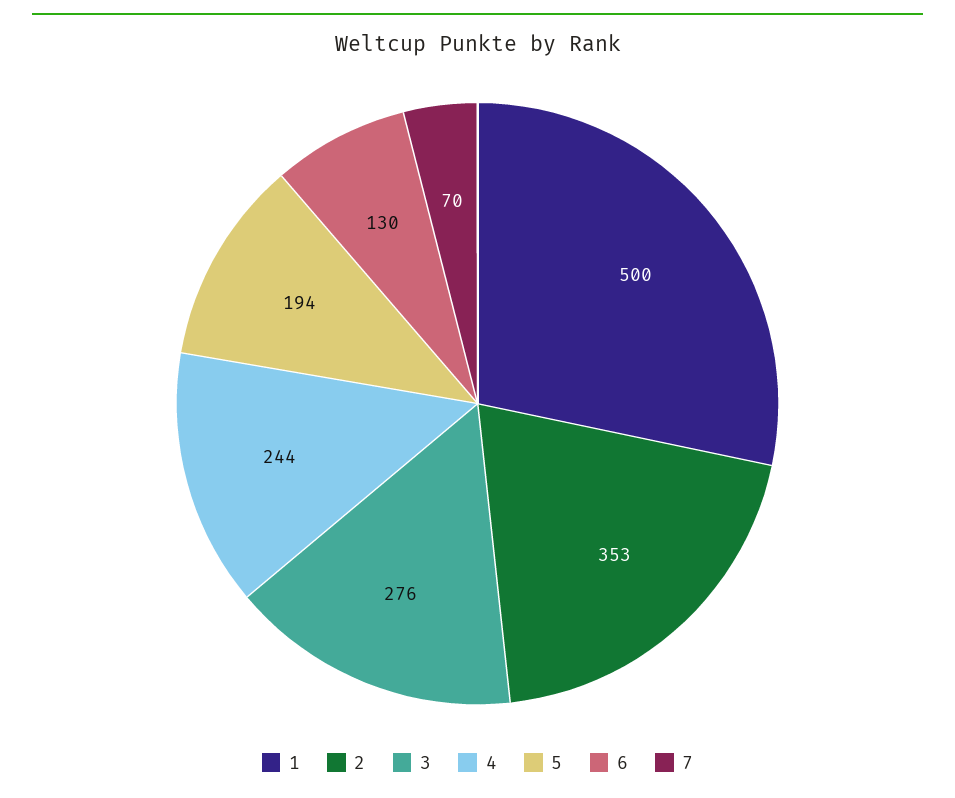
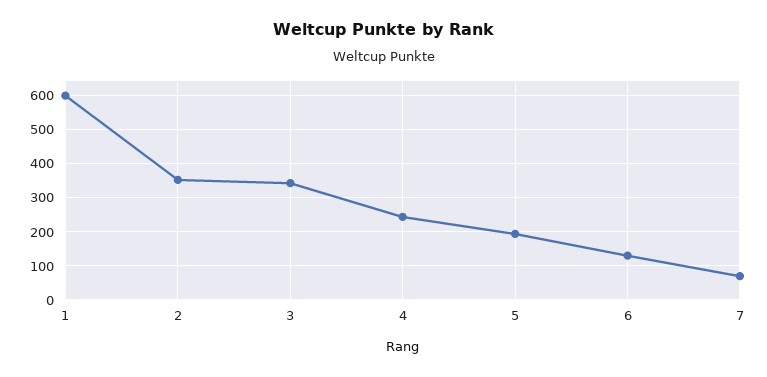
  {
-   "1": 500,
+   "1": 600,
    "2": 353,
-   "3": 276,
+   "3": 340,
    "4": 244,
    "5": 194,
    "6": 130,
    "7": 70
  }

